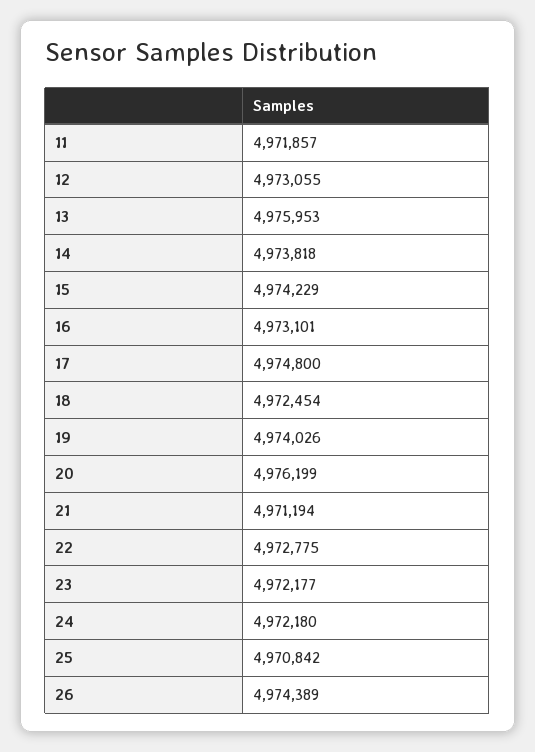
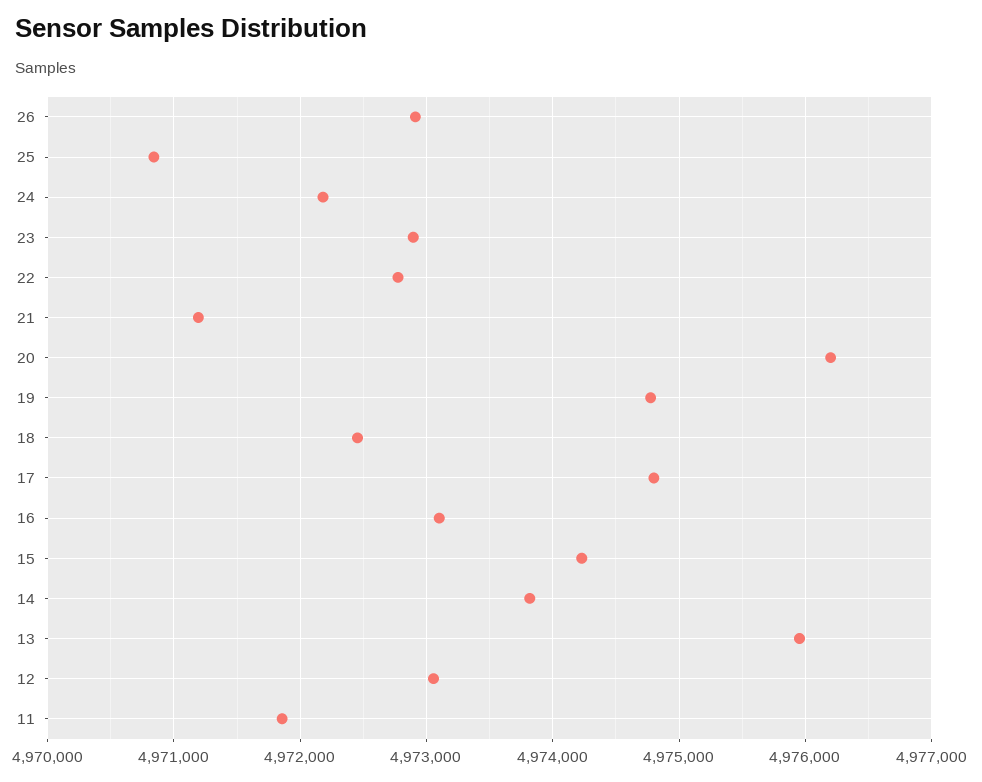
  {
    "11": 4971857,
    "12": 4973055,
    "13": 4975953,
    "14": 4973818,
    "15": 4974229,
    "16": 4973101,
    "17": 4974800,
    "18": 4972454,
-   "19": 4974026,
+   "19": 4974800,
    "20": 4976199,
    "21": 4971194,
    "22": 4972775,
-   "23": 4972177,
+   "23": 4972900,
    "24": 4972180,
    "25": 4970842,
-   "26": 4974389
+   "26": 4972900
  }

